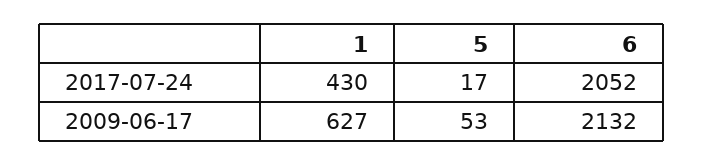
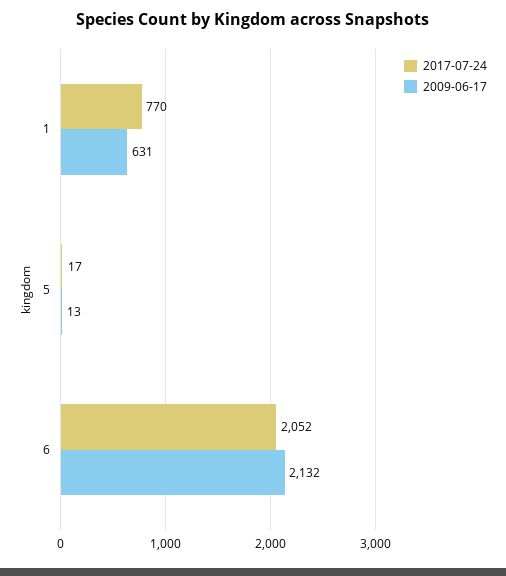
  {
    "2017-07-24": {
-     "1": 430,
+     "1": 770,
      "5": 17,
      "6": 2052
    },
    "2009-06-17": {
-     "1": 627,
+     "1": 631,
-     "5": 53,
+     "5": 13,
      "6": 2132
    }
  }

